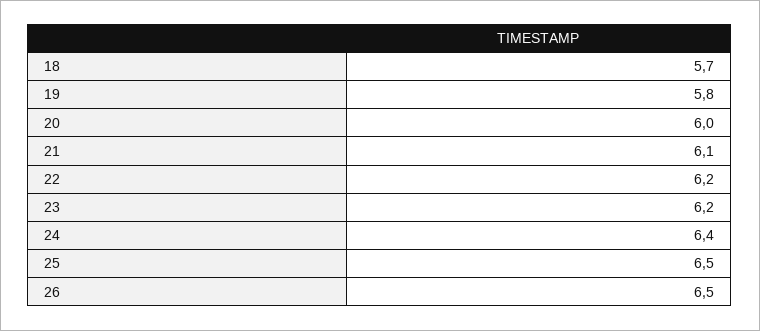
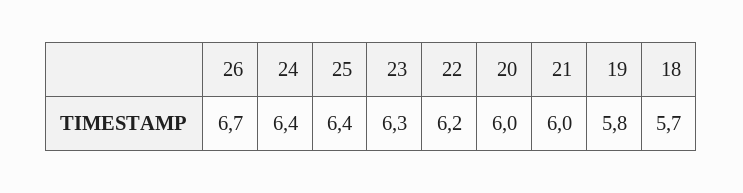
  {
    "18": 5.7,
    "19": 5.8,
    "20": 6,
-   "21": 6.1,
+   "21": 6,
    "22": 6.2,
-   "23": 6.2,
+   "23": 6.3,
    "24": 6.4,
-   "25": 6.5,
+   "25": 6.4,
-   "26": 6.5
+   "26": 6.7
  }

